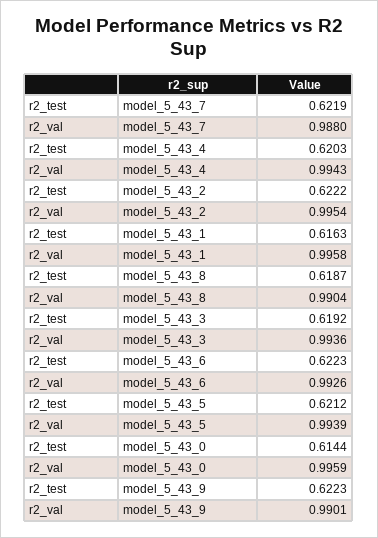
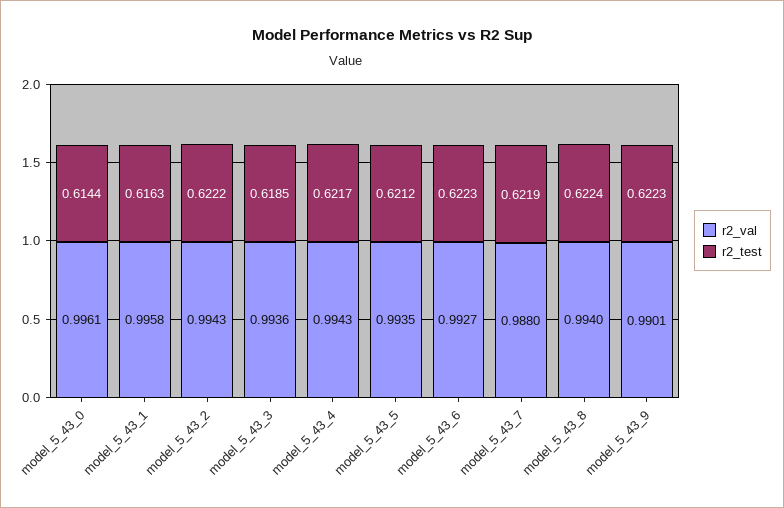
  {
    "r2_test": {
      "model_5_43_7": 0.6219,
-     "model_5_43_4": 0.6203,
+     "model_5_43_4": 0.6217,
      "model_5_43_2": 0.6222,
      "model_5_43_1": 0.6163,
-     "model_5_43_8": 0.6187,
+     "model_5_43_8": 0.6224,
-     "model_5_43_3": 0.6192,
+     "model_5_43_3": 0.6185,
      "model_5_43_6": 0.6223,
      "model_5_43_5": 0.6212,
      "model_5_43_0": 0.6144,
      "model_5_43_9": 0.6223
    },
    "r2_val": {
      "model_5_43_7": 0.988,
      "model_5_43_4": 0.9943,
-     "model_5_43_2": 0.9954,
+     "model_5_43_2": 0.9943,
      "model_5_43_1": 0.9958,
-     "model_5_43_8": 0.9904,
+     "model_5_43_8": 0.994,
      "model_5_43_3": 0.9936,
-     "model_5_43_6": 0.9926,
+     "model_5_43_6": 0.9927,
-     "model_5_43_5": 0.9939,
+     "model_5_43_5": 0.9935,
-     "model_5_43_0": 0.9959,
+     "model_5_43_0": 0.9961,
      "model_5_43_9": 0.9901
    }
  }

